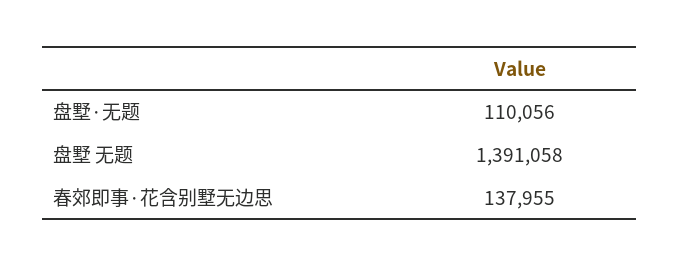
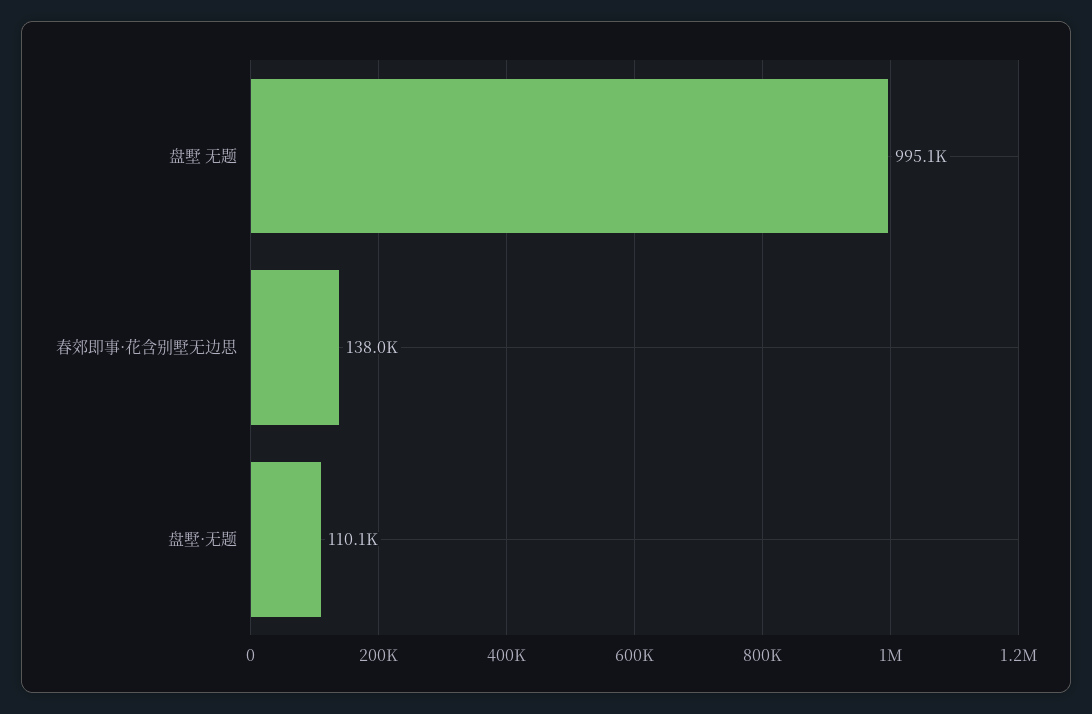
  {
    "盘墅·无题": 110056,
-   "盘墅 无题": 1391058,
+   "盘墅 无题": 995100,
    "春郊即事·花含别墅无边思": 137955
  }

